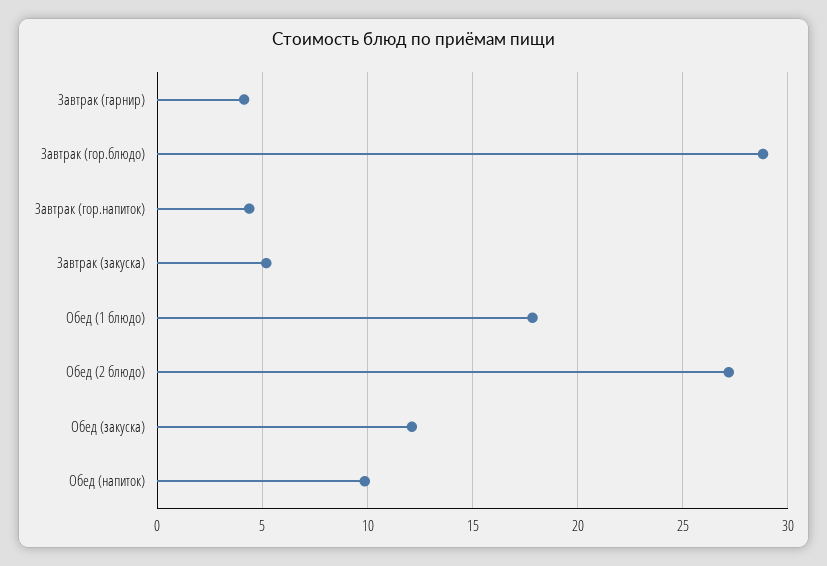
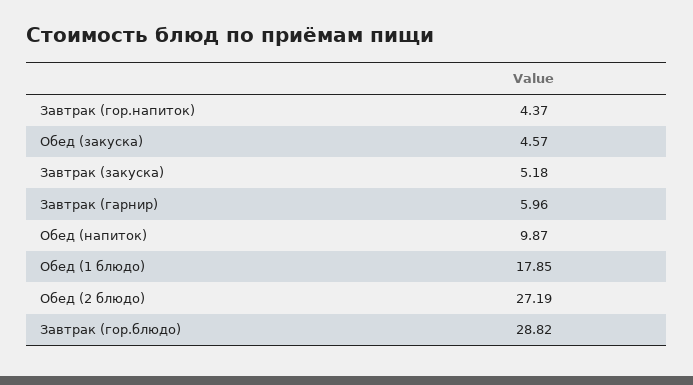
  {
-   "Завтрак (гарнир)": 4,
+   "Завтрак (гарнир)": 5.96,
    "Завтрак (гор.блюдо)": 28.82,
    "Завтрак (гор.напиток)": 4.37,
    "Завтрак (закуска)": 5.18,
    "Обед (1 блюдо)": 17.85,
    "Обед (2 блюдо)": 27.19,
-   "Обед (закуска)": 12,
+   "Обед (закуска)": 4.57,
    "Обед (напиток)": 9.87
  }

